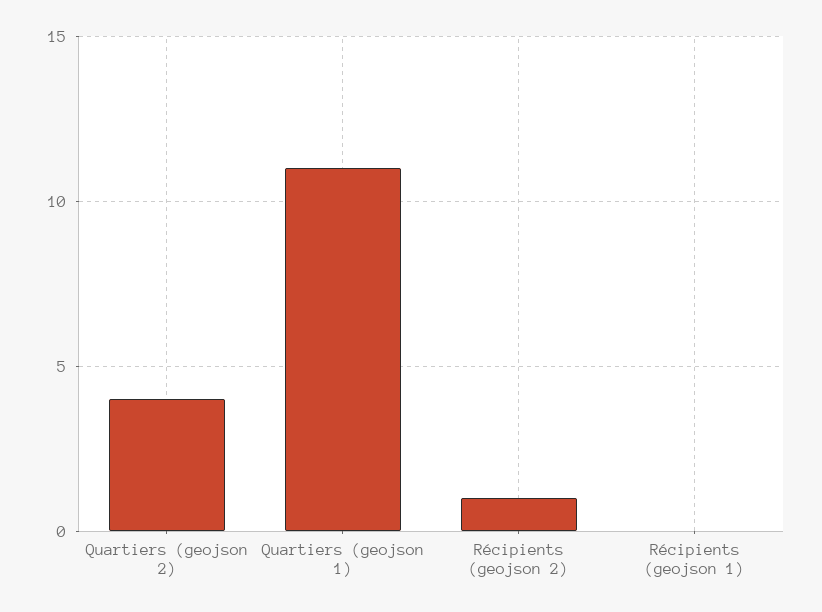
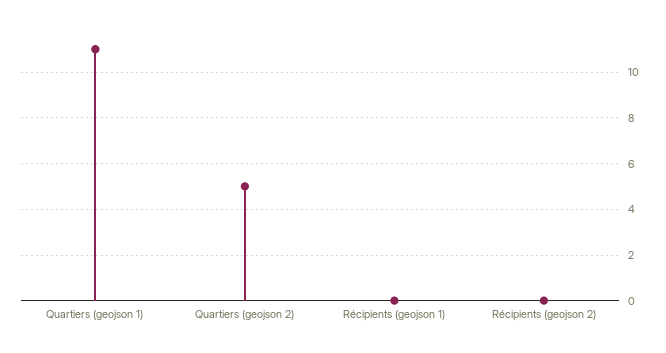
  {
-   "Quartiers (geojson 2)": 4,
+   "Quartiers (geojson 2)": 5,
    "Quartiers (geojson 1)": 11,
-   "Récipients (geojson 2)": 1,
+   "Récipients (geojson 2)": 0,
    "Récipients (geojson 1)": 0
  }

